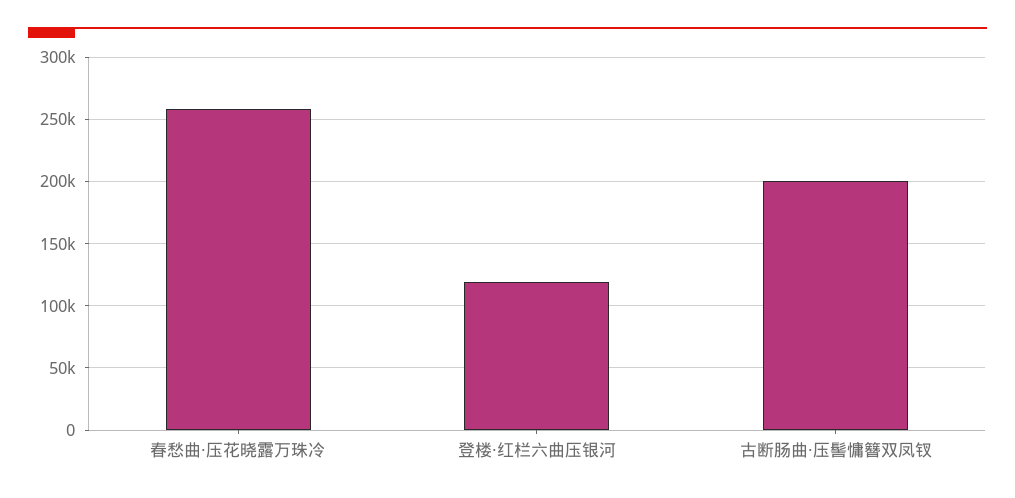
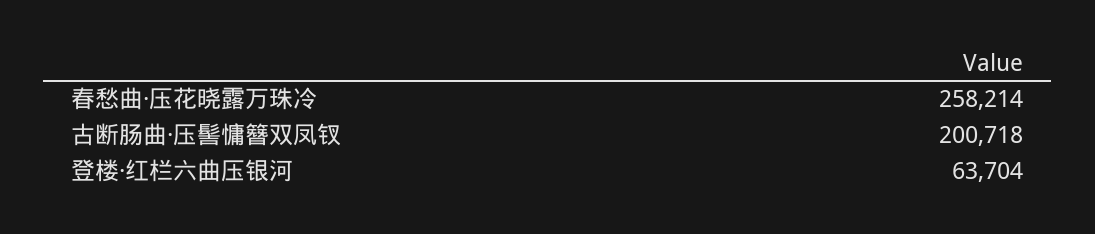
  {
    "春愁曲·压花晓露万珠冷": 258214,
-   "登楼·红栏六曲压银河": 120000,
+   "登楼·红栏六曲压银河": 63704,
    "古断肠曲·压髻慵簪双凤钗": 200718
  }

